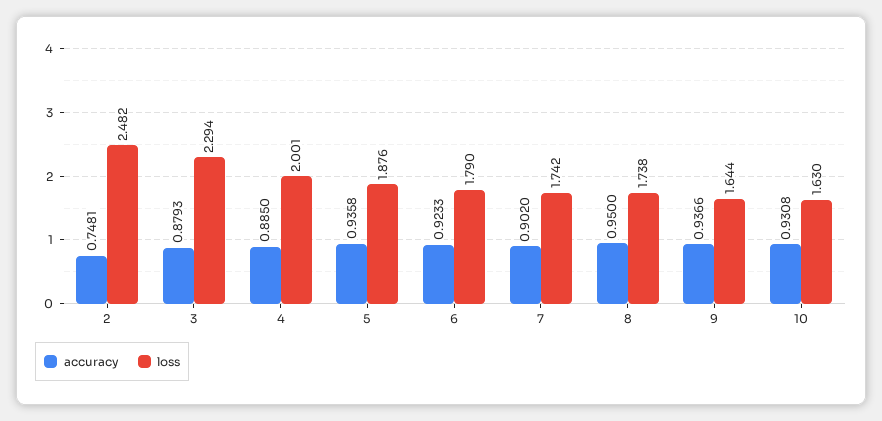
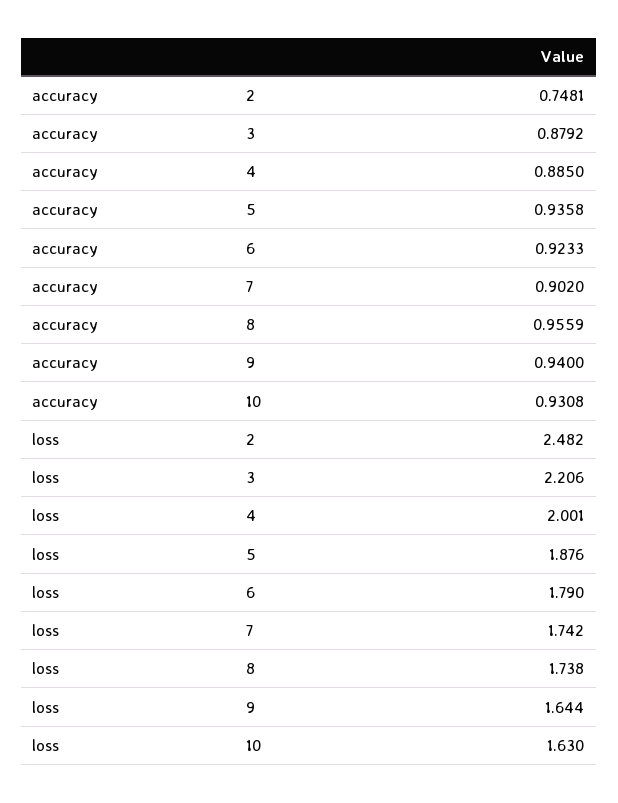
  {
    "accuracy": {
      "2": 0.7481,
-     "3": 0.8793,
+     "3": 0.8792,
      "4": 0.885,
      "5": 0.9358,
      "6": 0.9233,
      "7": 0.902,
-     "8": 0.95,
+     "8": 0.9559,
-     "9": 0.9366,
+     "9": 0.94,
      "10": 0.9308
    },
    "loss": {
      "2": 2.482,
-     "3": 2.294,
+     "3": 2.206,
      "4": 2.001,
      "5": 1.876,
      "6": 1.79,
      "7": 1.742,
      "8": 1.738,
      "9": 1.644,
      "10": 1.63
    }
  }

